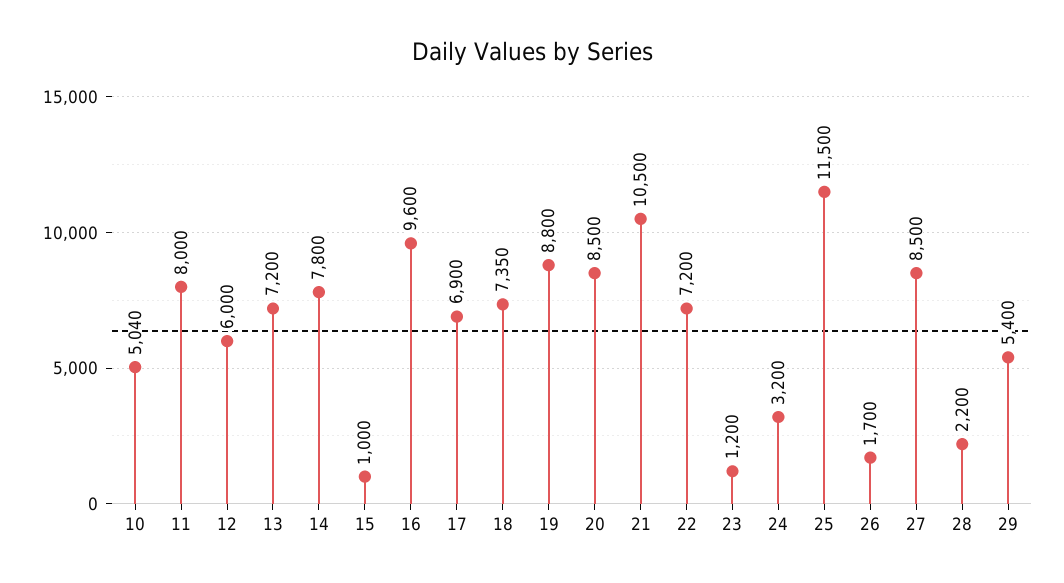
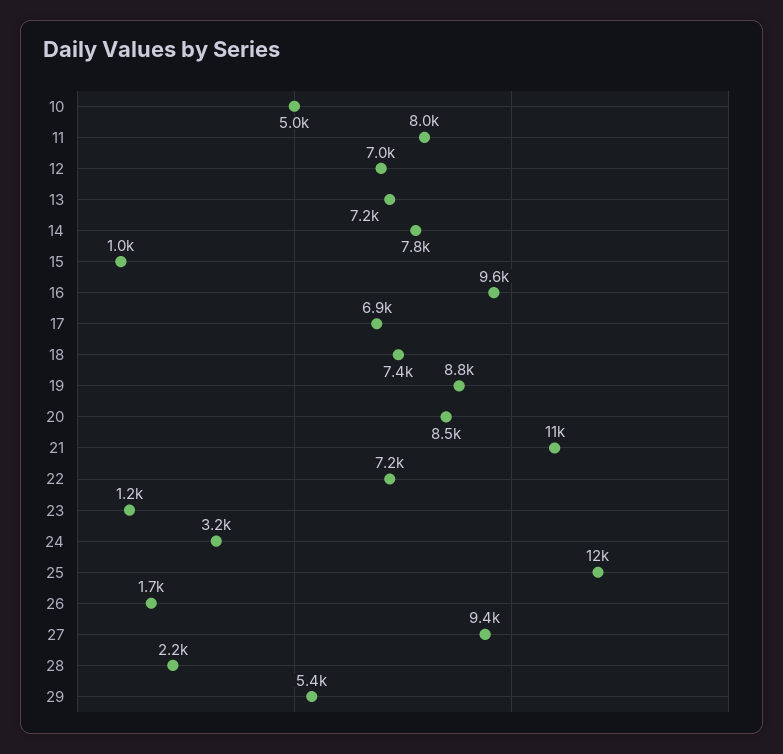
  {
    "10": 5040,
    "11": 8000,
-   "12": 6000,
+   "12": 7000,
    "13": 7200,
    "14": 7800,
    "15": 1000,
    "16": 9600,
    "17": 6900,
    "18": 7350,
    "19": 8800,
    "20": 8500,
    "21": 10500,
    "22": 7200,
    "23": 1200,
    "24": 3200,
    "25": 11500,
    "26": 1700,
-   "27": 8500,
+   "27": 9400,
    "28": 2200,
    "29": 5400
  }

